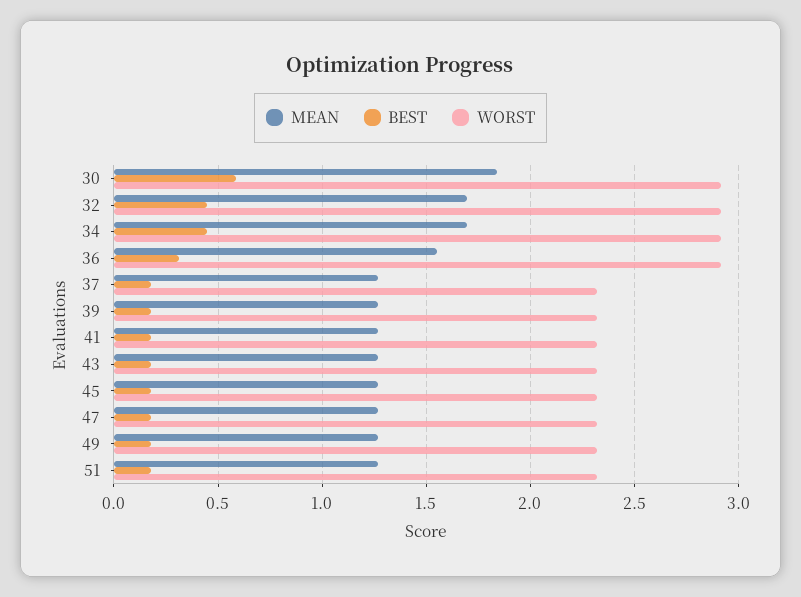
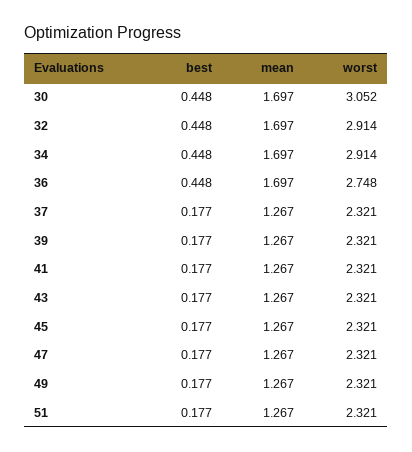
  {
    "MEAN": {
-     "30": 1.85,
+     "30": 1.697,
      "32": 1.697,
      "34": 1.697,
-     "36": 1.55,
+     "36": 1.697,
      "37": 1.267,
      "39": 1.267,
      "41": 1.267,
      "43": 1.267,
      "45": 1.267,
      "47": 1.267,
      "49": 1.267,
      "51": 1.267
    },
    "BEST": {
-     "30": 0.6,
+     "30": 0.448,
      "32": 0.448,
      "34": 0.448,
-     "36": 0.3,
+     "36": 0.448,
      "37": 0.177,
      "39": 0.177,
      "41": 0.177,
      "43": 0.177,
      "45": 0.177,
      "47": 0.177,
      "49": 0.177,
      "51": 0.177
    },
    "WORST": {
-     "30": 2.9,
+     "30": 3.052,
      "32": 2.914,
      "34": 2.914,
-     "36": 2.9,
+     "36": 2.748,
      "37": 2.321,
      "39": 2.321,
      "41": 2.321,
      "43": 2.321,
      "45": 2.321,
      "47": 2.321,
      "49": 2.321,
      "51": 2.321
    }
  }

